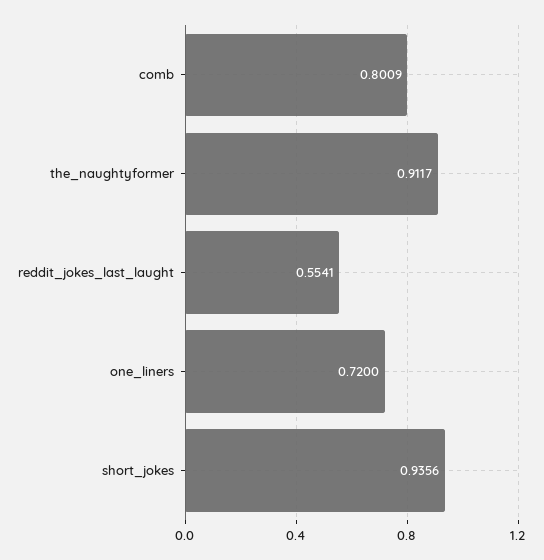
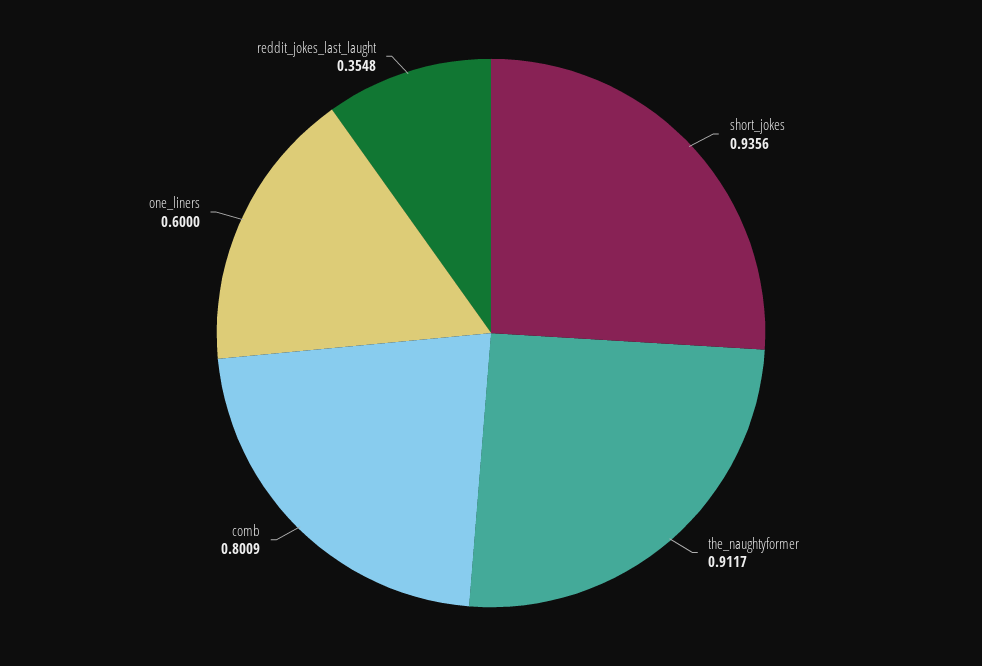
  {
    "comb": 0.8009,
    "the_naughtyformer": 0.9117,
-   "reddit_jokes_last_laught": 0.5541,
+   "reddit_jokes_last_laught": 0.3548,
-   "one_liners": 0.72,
+   "one_liners": 0.6,
    "short_jokes": 0.9356
  }

